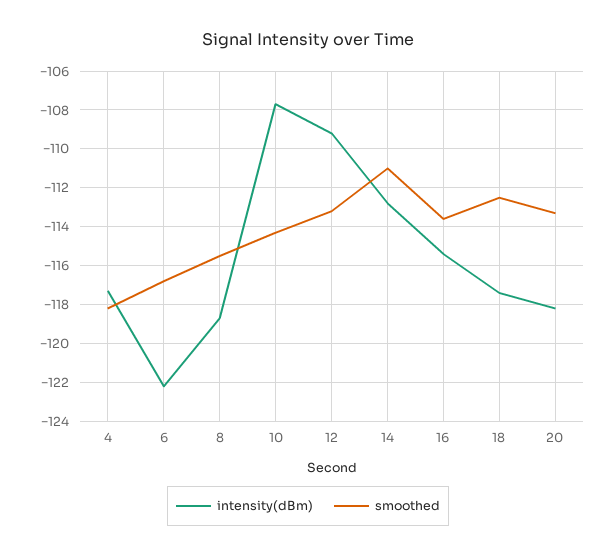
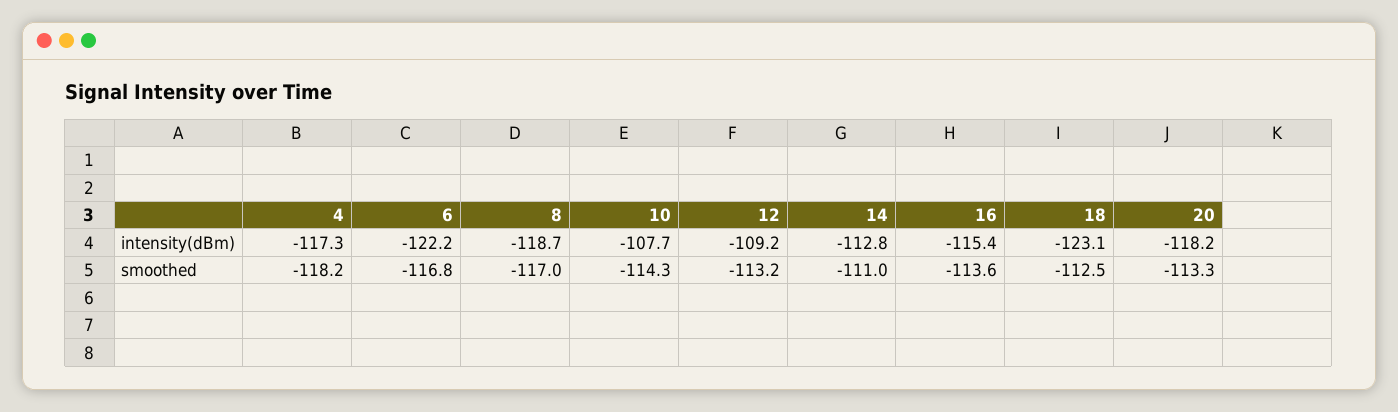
  {
    "intensity(dBm)": {
      "4": -117.3,
      "6": -122.2,
      "8": -118.7,
      "10": -107.7,
      "12": -109.2,
      "14": -112.8,
      "16": -115.4,
-     "18": -117.5,
+     "18": -123.1,
      "20": -118.2
    },
    "smoothed": {
      "4": -118.2,
      "6": -116.8,
-     "8": -115.5,
+     "8": -117,
      "10": -114.3,
      "12": -113.2,
      "14": -111,
      "16": -113.6,
      "18": -112.5,
      "20": -113.3
    }
  }

